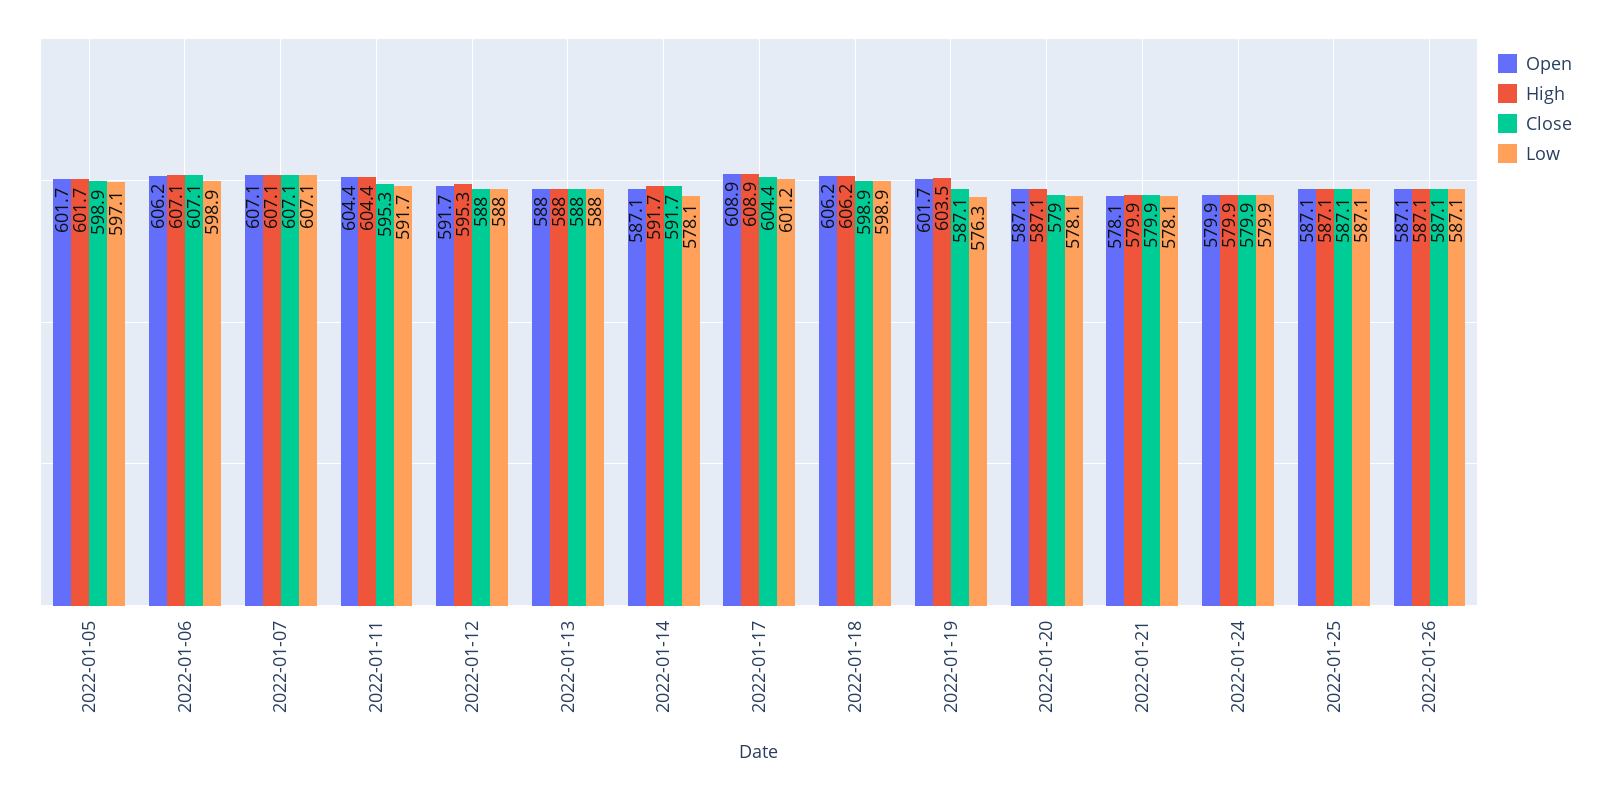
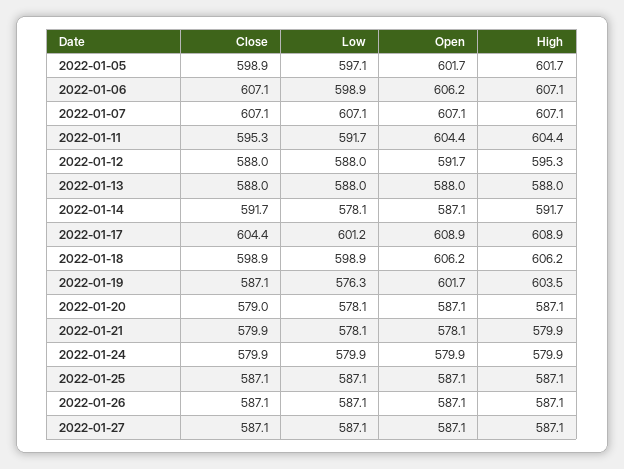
  {
    "Open": {
      "2022-01-05": 601.7,
      "2022-01-06": 606.2,
      "2022-01-07": 607.1,
      "2022-01-11": 604.4,
      "2022-01-12": 591.7,
      "2022-01-13": 588,
      "2022-01-14": 587.1,
      "2022-01-17": 608.9,
      "2022-01-18": 606.2,
      "2022-01-19": 601.7,
      "2022-01-20": 587.1,
      "2022-01-21": 578.1,
      "2022-01-24": 579.9,
      "2022-01-25": 587.1,
-     "2022-01-26": 587.1
+     "2022-01-26": 587.1,
+     "2022-01-27": 587.1
    },
    "High": {
      "2022-01-05": 601.7,
      "2022-01-06": 607.1,
      "2022-01-07": 607.1,
      "2022-01-11": 604.4,
      "2022-01-12": 595.3,
      "2022-01-13": 588,
      "2022-01-14": 591.7,
      "2022-01-17": 608.9,
      "2022-01-18": 606.2,
      "2022-01-19": 603.5,
      "2022-01-20": 587.1,
      "2022-01-21": 579.9,
      "2022-01-24": 579.9,
      "2022-01-25": 587.1,
-     "2022-01-26": 587.1
+     "2022-01-26": 587.1,
+     "2022-01-27": 587.1
    },
    "Close": {
      "2022-01-05": 598.9,
      "2022-01-06": 607.1,
      "2022-01-07": 607.1,
      "2022-01-11": 595.3,
      "2022-01-12": 588,
      "2022-01-13": 588,
      "2022-01-14": 591.7,
      "2022-01-17": 604.4,
      "2022-01-18": 598.9,
      "2022-01-19": 587.1,
      "2022-01-20": 579,
      "2022-01-21": 579.9,
      "2022-01-24": 579.9,
      "2022-01-25": 587.1,
-     "2022-01-26": 587.1
+     "2022-01-26": 587.1,
+     "2022-01-27": 587.1
    },
    "Low": {
      "2022-01-05": 597.1,
      "2022-01-06": 598.9,
      "2022-01-07": 607.1,
      "2022-01-11": 591.7,
      "2022-01-12": 588,
      "2022-01-13": 588,
      "2022-01-14": 578.1,
      "2022-01-17": 601.2,
      "2022-01-18": 598.9,
      "2022-01-19": 576.3,
      "2022-01-20": 578.1,
      "2022-01-21": 578.1,
      "2022-01-24": 579.9,
      "2022-01-25": 587.1,
-     "2022-01-26": 587.1
+     "2022-01-26": 587.1,
+     "2022-01-27": 587.1
    }
  }

